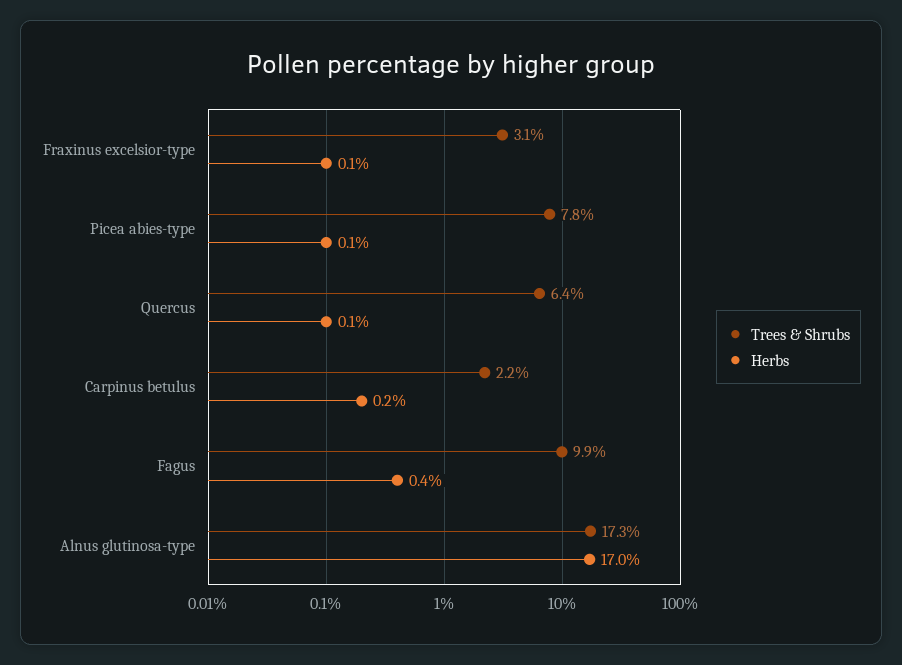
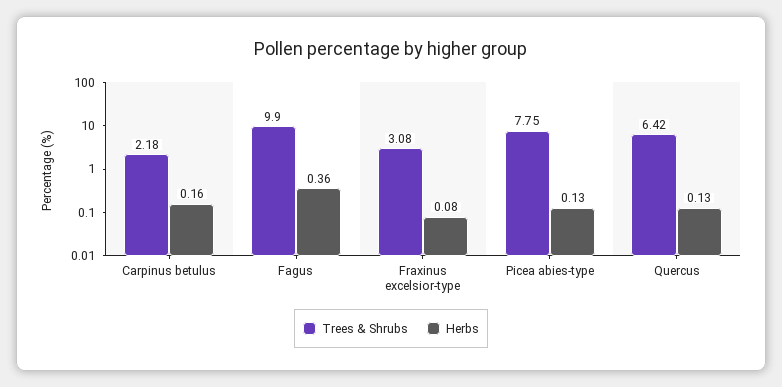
  {
    "Trees & Shrubs": {
      "Fraxinus excelsior-type": 3.08,
      "Picea abies-type": 7.75,
      "Quercus": 6.42,
      "Carpinus betulus": 2.18,
-     "Fagus": 9.9,
+     "Fagus": 9.9
-     "Alnus glutinosa-type": 17.3
    },
    "Herbs": {
      "Fraxinus excelsior-type": 0.08,
      "Picea abies-type": 0.13,
      "Quercus": 0.13,
      "Carpinus betulus": 0.16,
-     "Fagus": 0.36,
+     "Fagus": 0.36
-     "Alnus glutinosa-type": 17
    }
  }

